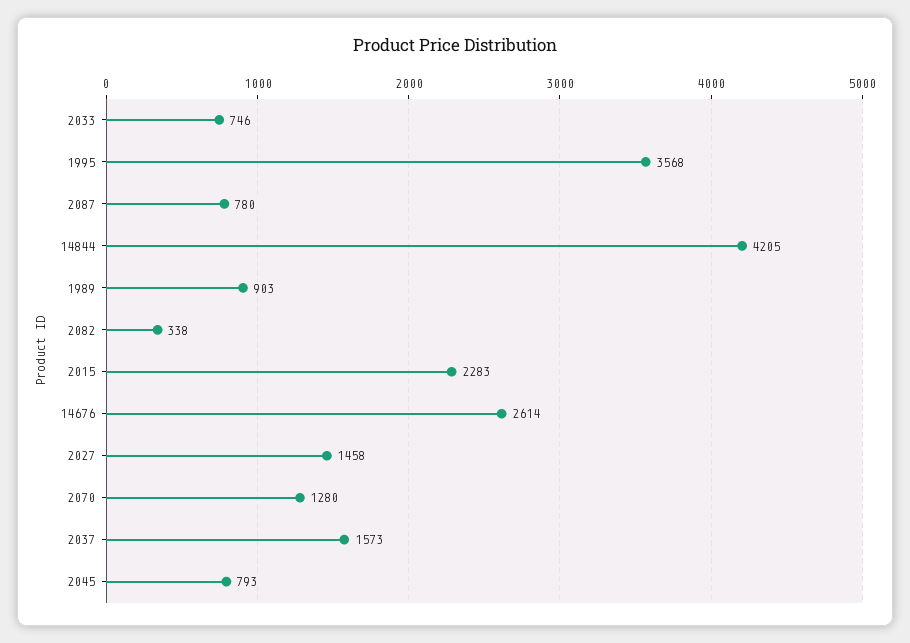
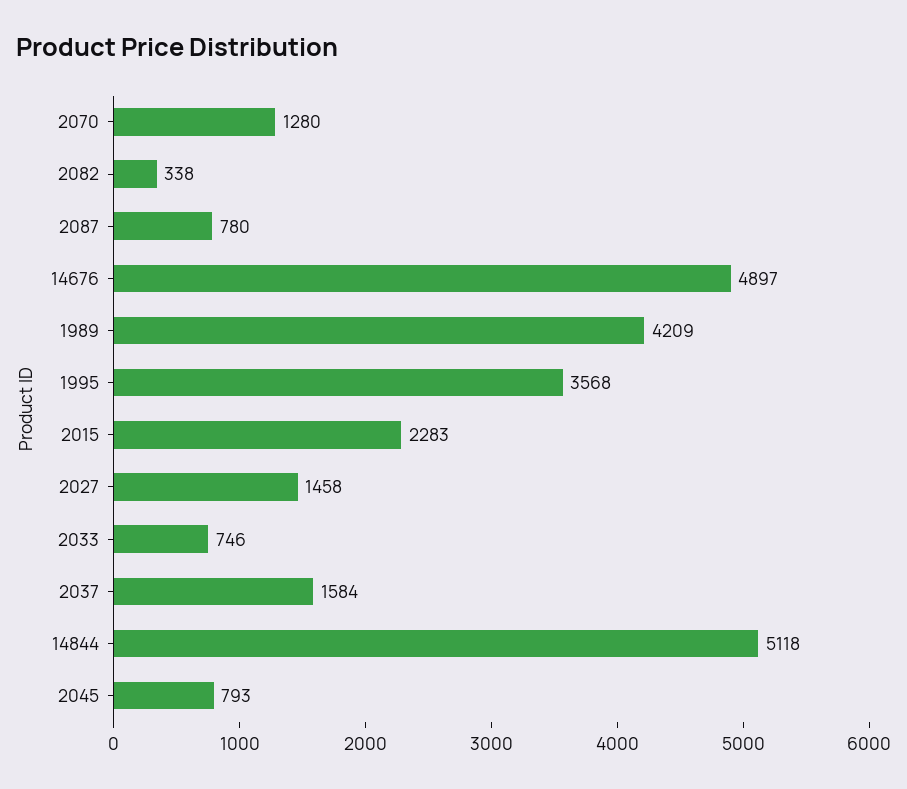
  {
    "2033": 746,
    "1995": 3568,
    "2087": 780,
-   "14844": 4205,
+   "14844": 5118,
-   "1989": 903,
+   "1989": 4209,
    "2082": 338,
    "2015": 2283,
-   "14676": 2614,
+   "14676": 4897,
    "2027": 1458,
    "2070": 1280,
-   "2037": 1573,
+   "2037": 1584,
    "2045": 793
  }

